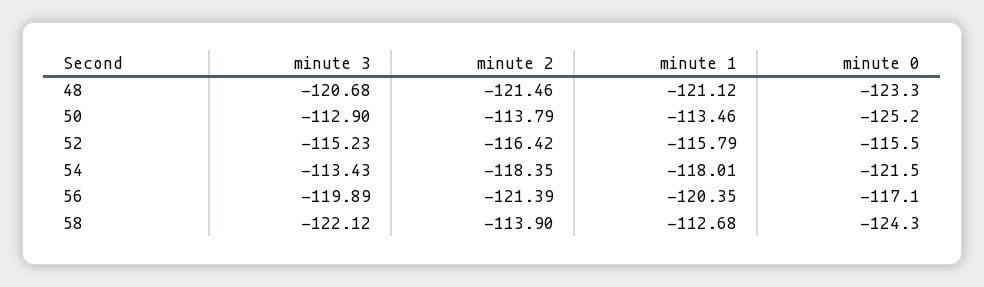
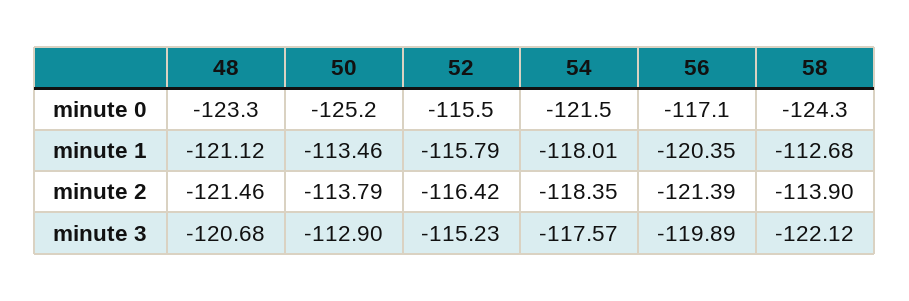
  {
    "minute 3": {
      "48": -120.68,
      "50": -112.9,
      "52": -115.23,
-     "54": -113.43,
+     "54": -117.57,
      "56": -119.89,
      "58": -122.12
    },
    "minute 2": {
      "48": -121.46,
      "50": -113.79,
      "52": -116.42,
      "54": -118.35,
      "56": -121.39,
      "58": -113.9
    },
    "minute 1": {
      "48": -121.12,
      "50": -113.46,
      "52": -115.79,
      "54": -118.01,
      "56": -120.35,
      "58": -112.68
    },
    "minute 0": {
      "48": -123.3,
      "50": -125.2,
      "52": -115.5,
      "54": -121.5,
      "56": -117.1,
      "58": -124.3
    }
  }

